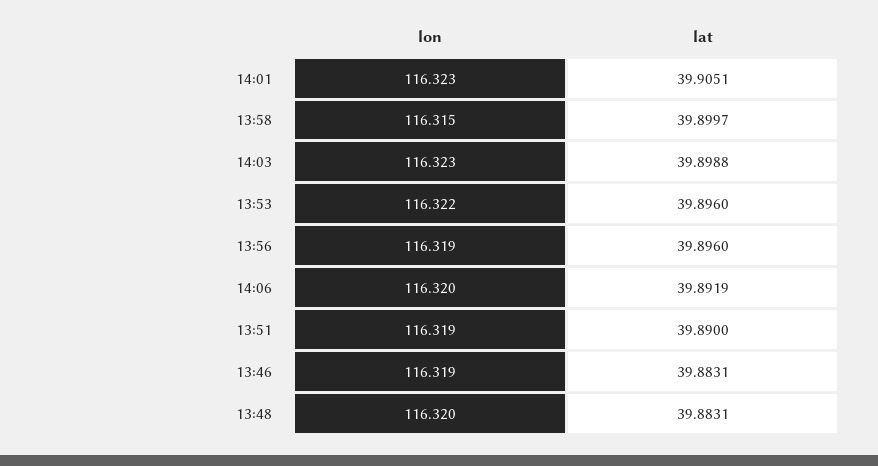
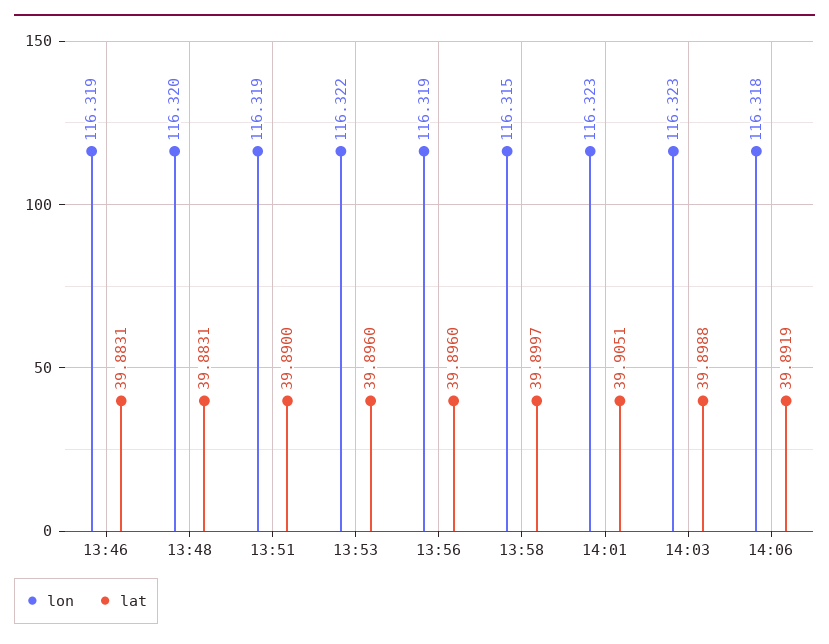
  {
    "lon": {
      "14:01": 116.323,
      "13:58": 116.315,
      "14:03": 116.323,
      "13:53": 116.322,
      "13:56": 116.319,
-     "14:06": 116.32,
+     "14:06": 116.318,
      "13:51": 116.319,
      "13:46": 116.319,
      "13:48": 116.32
    },
    "lat": {
      "14:01": 39.9051,
      "13:58": 39.8997,
      "14:03": 39.8988,
      "13:53": 39.896,
      "13:56": 39.896,
      "14:06": 39.8919,
      "13:51": 39.89,
      "13:46": 39.8831,
      "13:48": 39.8831
    }
  }

